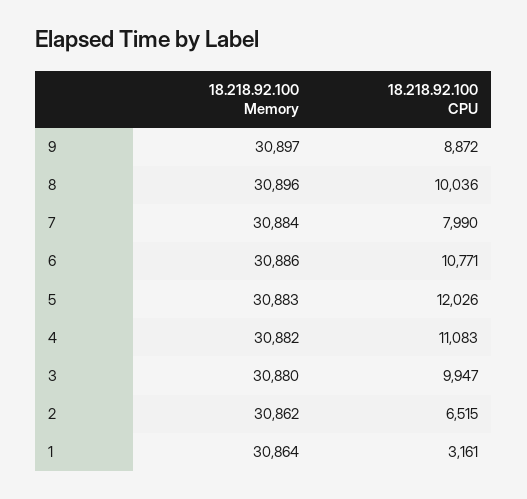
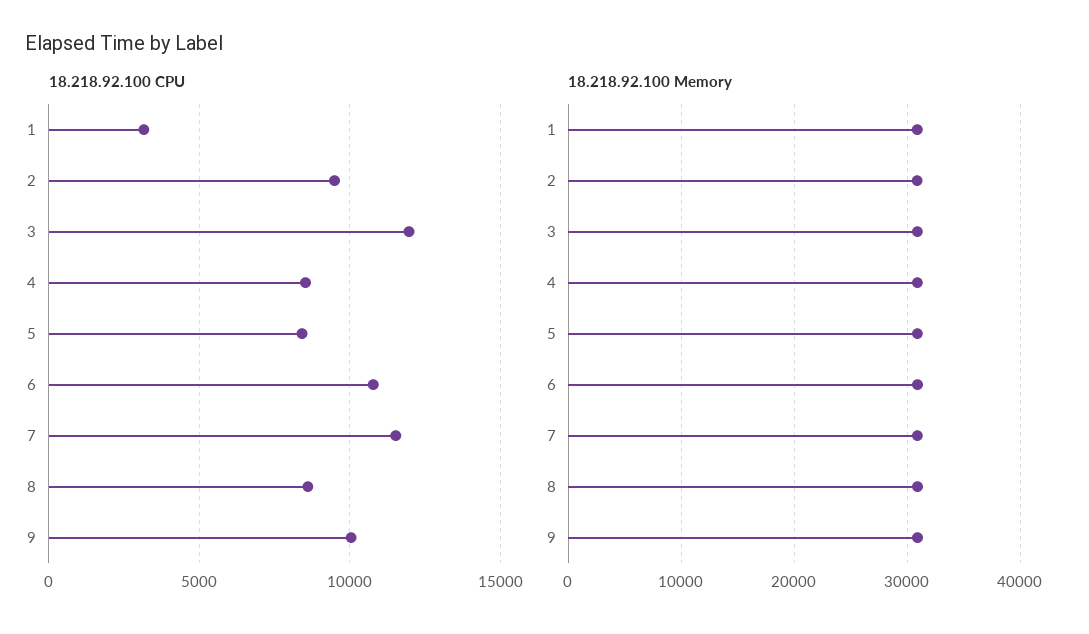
  {
    "18.218.92.100 Memory": {
      "9": 30897,
      "8": 30896,
      "7": 30884,
      "6": 30886,
      "5": 30883,
      "4": 30882,
      "3": 30880,
      "2": 30862,
      "1": 30864
    },
    "18.218.92.100 CPU": {
-     "9": 8872,
+     "9": 10000,
-     "8": 10036,
+     "8": 8500,
-     "7": 7990,
+     "7": 11500,
      "6": 10771,
-     "5": 12026,
+     "5": 8500,
-     "4": 11083,
+     "4": 8500,
-     "3": 9947,
+     "3": 12000,
-     "2": 6515,
+     "2": 9500,
      "1": 3161
    }
  }

